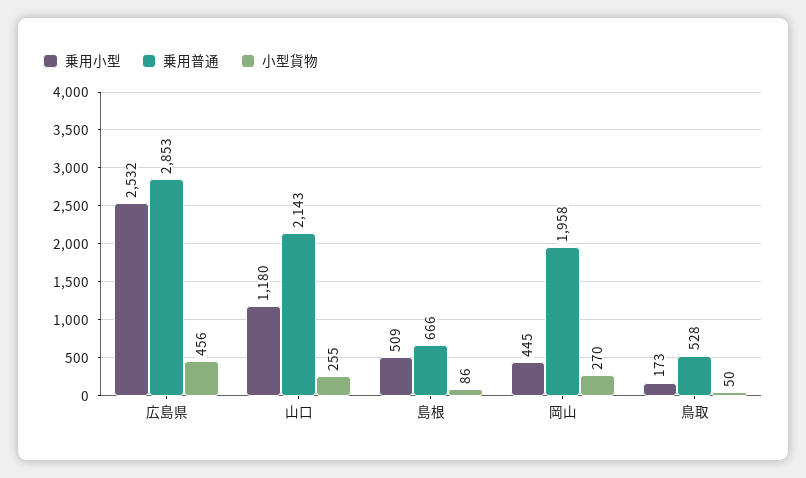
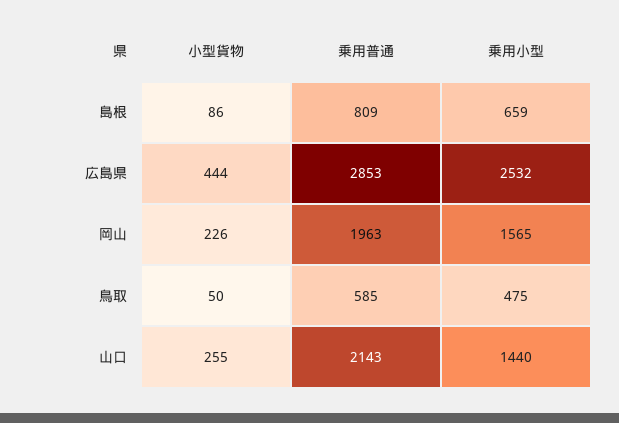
  {
    "乗用小型": {
      "広島県": 2532,
-     "山口": 1180,
+     "山口": 1440,
-     "島根": 509,
+     "島根": 659,
-     "岡山": 445,
+     "岡山": 1565,
-     "鳥取": 173
+     "鳥取": 475
    },
    "乗用普通": {
      "広島県": 2853,
      "山口": 2143,
-     "島根": 666,
+     "島根": 809,
-     "岡山": 1958,
+     "岡山": 1963,
-     "鳥取": 528
+     "鳥取": 585
    },
    "小型貨物": {
-     "広島県": 456,
+     "広島県": 444,
      "山口": 255,
      "島根": 86,
-     "岡山": 270,
+     "岡山": 226,
      "鳥取": 50
    }
  }

